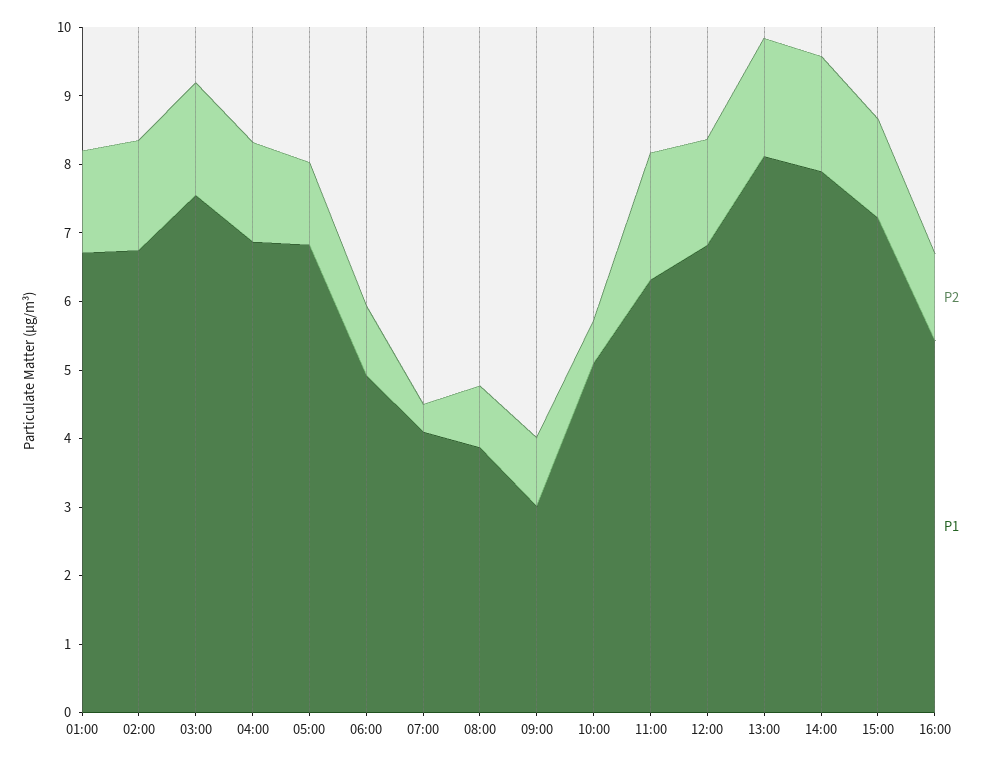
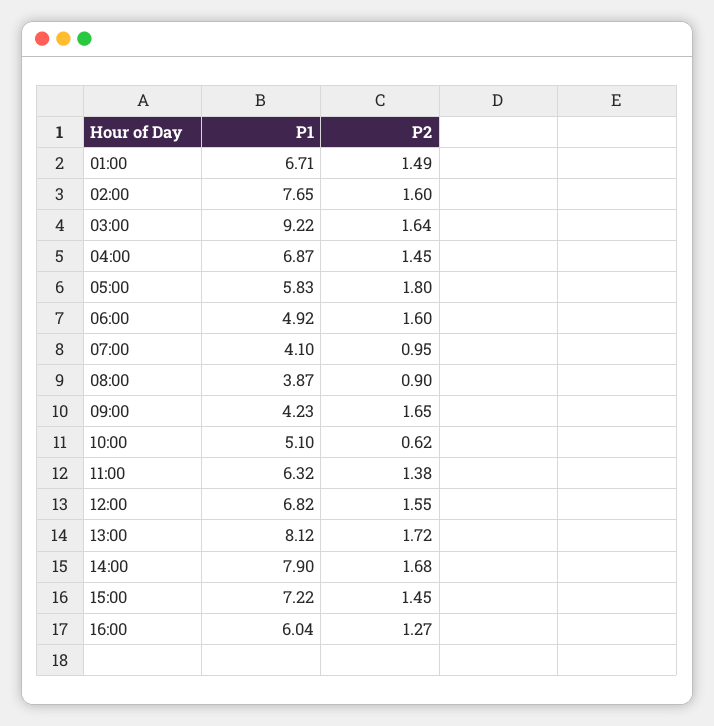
  {
    "P2": {
      "01:00": 1.49,
      "02:00": 1.6,
      "03:00": 1.64,
      "04:00": 1.45,
-     "05:00": 1.2,
+     "05:00": 1.8,
-     "06:00": 1,
+     "06:00": 1.6,
-     "07:00": 0.4,
+     "07:00": 0.95,
      "08:00": 0.9,
-     "09:00": 1,
+     "09:00": 1.65,
      "10:00": 0.62,
-     "11:00": 1.8,
+     "11:00": 1.38,
      "12:00": 1.55,
      "13:00": 1.72,
      "14:00": 1.68,
      "15:00": 1.45,
      "16:00": 1.27
    },
    "P1": {
      "01:00": 6.71,
-     "02:00": 6.8,
+     "02:00": 7.65,
-     "03:00": 7.6,
+     "03:00": 9.22,
      "04:00": 6.87,
-     "05:00": 6.8,
+     "05:00": 5.83,
      "06:00": 4.92,
      "07:00": 4.1,
      "08:00": 3.87,
-     "09:00": 3,
+     "09:00": 4.23,
      "10:00": 5.1,
      "11:00": 6.32,
      "12:00": 6.82,
      "13:00": 8.12,
      "14:00": 7.9,
      "15:00": 7.22,
-     "16:00": 5.4
+     "16:00": 6.04
    }
  }

